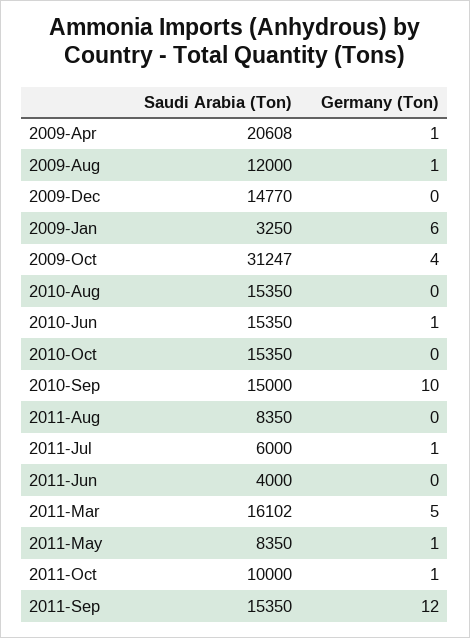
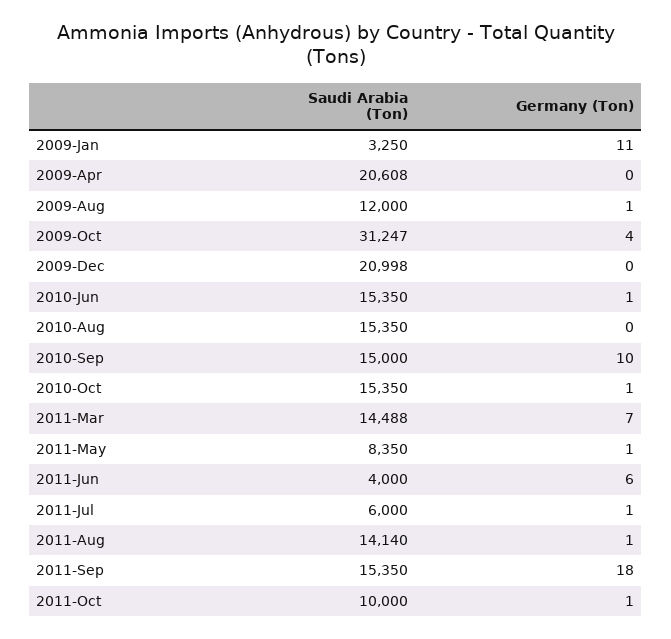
  {
    "Saudi Arabia (Ton)": {
      "2009-Apr": 20608,
      "2009-Aug": 12000,
-     "2009-Dec": 14770,
+     "2009-Dec": 20998,
      "2009-Jan": 3250,
      "2009-Oct": 31247,
      "2010-Aug": 15350,
      "2010-Jun": 15350,
      "2010-Oct": 15350,
      "2010-Sep": 15000,
-     "2011-Aug": 8350,
+     "2011-Aug": 14140,
      "2011-Jul": 6000,
      "2011-Jun": 4000,
-     "2011-Mar": 16102,
+     "2011-Mar": 14488,
      "2011-May": 8350,
      "2011-Oct": 10000,
      "2011-Sep": 15350
    },
    "Germany (Ton)": {
-     "2009-Apr": 1,
+     "2009-Apr": 0,
      "2009-Aug": 1,
      "2009-Dec": 0,
-     "2009-Jan": 6,
+     "2009-Jan": 11,
      "2009-Oct": 4,
      "2010-Aug": 0,
      "2010-Jun": 1,
-     "2010-Oct": 0,
+     "2010-Oct": 1,
      "2010-Sep": 10,
-     "2011-Aug": 0,
+     "2011-Aug": 1,
      "2011-Jul": 1,
-     "2011-Jun": 0,
+     "2011-Jun": 6,
-     "2011-Mar": 5,
+     "2011-Mar": 7,
      "2011-May": 1,
      "2011-Oct": 1,
-     "2011-Sep": 12
+     "2011-Sep": 18
    }
  }

